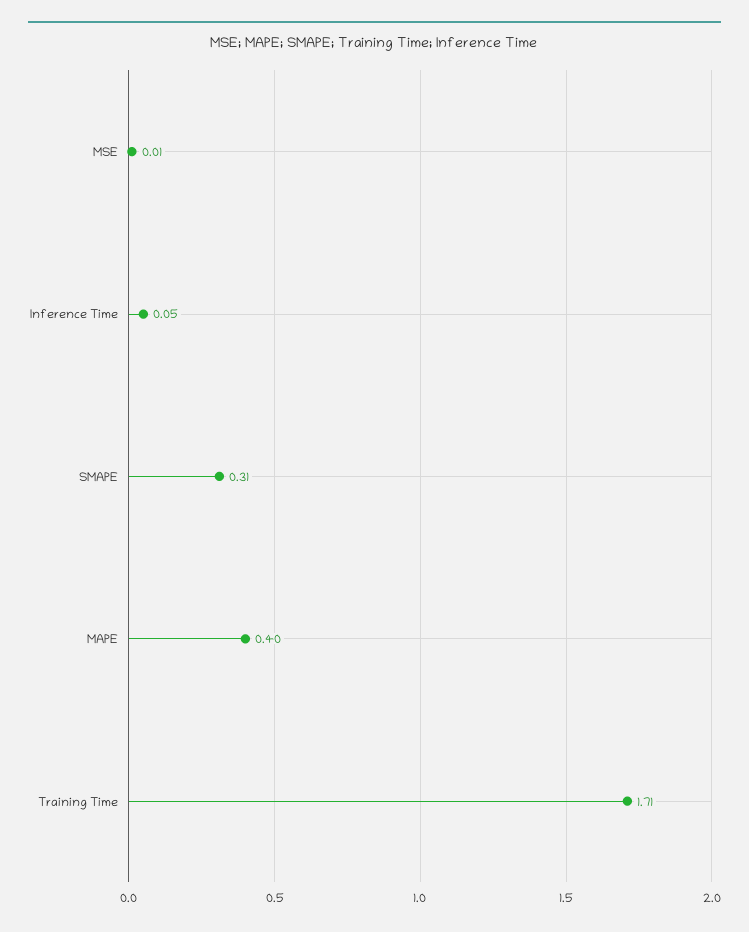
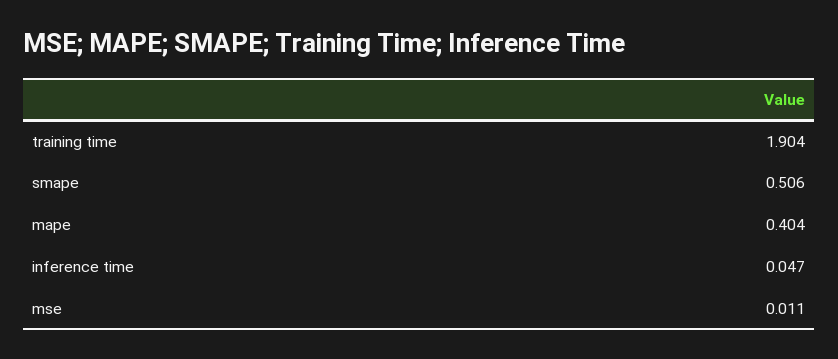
  {
    "MSE": 0.011,
    "Inference Time": 0.047,
-   "SMAPE": 0.31,
+   "SMAPE": 0.506,
    "MAPE": 0.404,
-   "Training Time": 1.71
+   "Training Time": 1.904
  }

